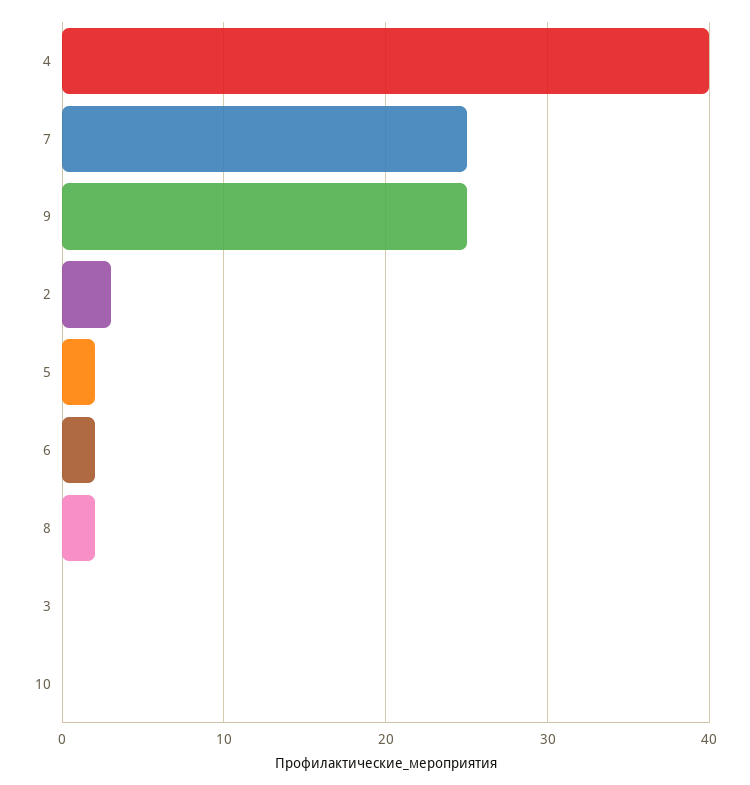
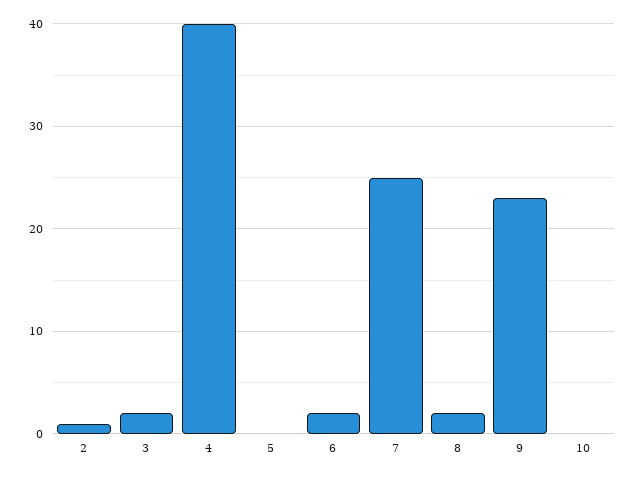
  {
    "4": 40,
    "7": 25,
-   "9": 25,
+   "9": 23,
-   "2": 3,
+   "2": 1,
-   "5": 2,
+   "5": 0,
    "6": 2,
    "8": 2,
-   "3": 0,
+   "3": 2,
    "10": 0
  }

